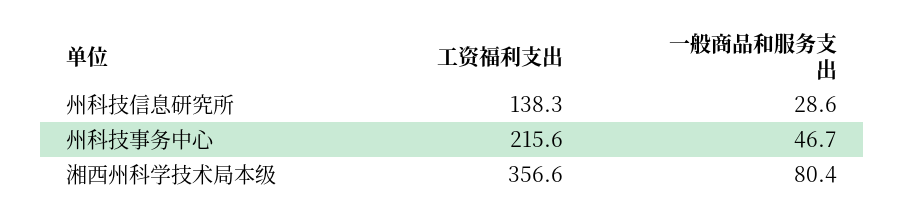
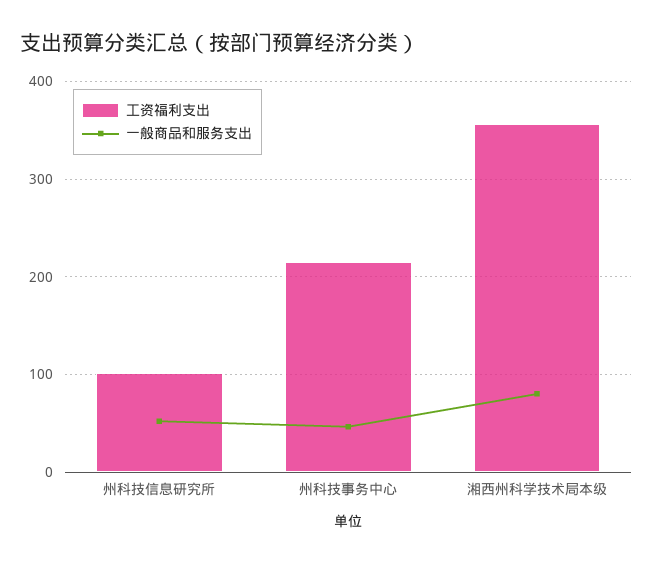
  {
    "工资福利支出": {
-     "州科技信息研究所": 138.3,
+     "州科技信息研究所": 100,
      "州科技事务中心": 215.6,
      "湘西州科学技术局本级": 356.6
    },
    "一般商品和服务支出": {
-     "州科技信息研究所": 28.6,
+     "州科技信息研究所": 50,
      "州科技事务中心": 46.7,
      "湘西州科学技术局本级": 80.4
    }
  }

